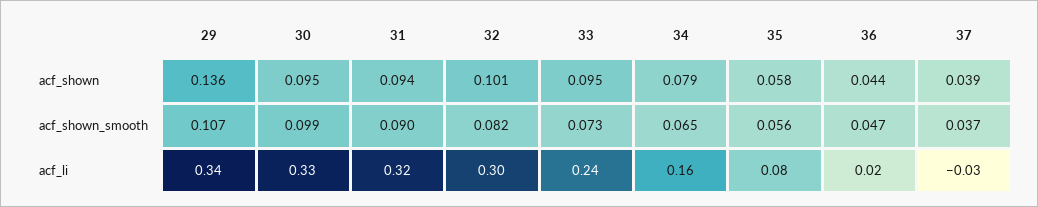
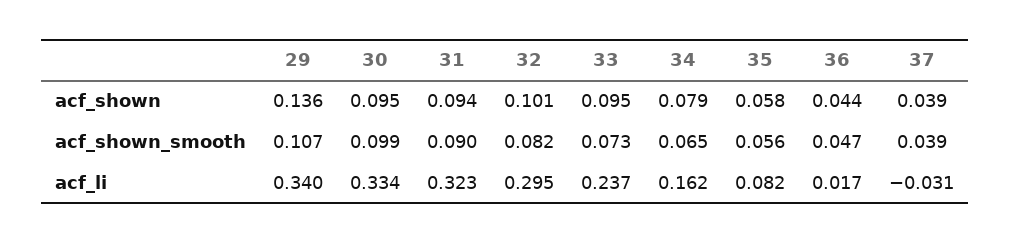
  {
    "29": {
      "acf_shown": 0.136,
      "acf_shown_smooth": 0.107,
      "acf_li": 0.34
    },
    "30": {
      "acf_shown": 0.095,
      "acf_shown_smooth": 0.099,
      "acf_li": 0.334
    },
    "31": {
      "acf_shown": 0.094,
      "acf_shown_smooth": 0.09,
      "acf_li": 0.323
    },
    "32": {
      "acf_shown": 0.101,
      "acf_shown_smooth": 0.082,
      "acf_li": 0.295
    },
    "33": {
      "acf_shown": 0.095,
      "acf_shown_smooth": 0.073,
      "acf_li": 0.237
    },
    "34": {
      "acf_shown": 0.079,
      "acf_shown_smooth": 0.065,
      "acf_li": 0.162
    },
    "35": {
      "acf_shown": 0.058,
      "acf_shown_smooth": 0.056,
      "acf_li": 0.082
    },
    "36": {
      "acf_shown": 0.044,
      "acf_shown_smooth": 0.047,
      "acf_li": 0.017
    },
    "37": {
      "acf_shown": 0.039,
-     "acf_shown_smooth": 0.037,
+     "acf_shown_smooth": 0.039,
      "acf_li": -0.031
    }
  }

